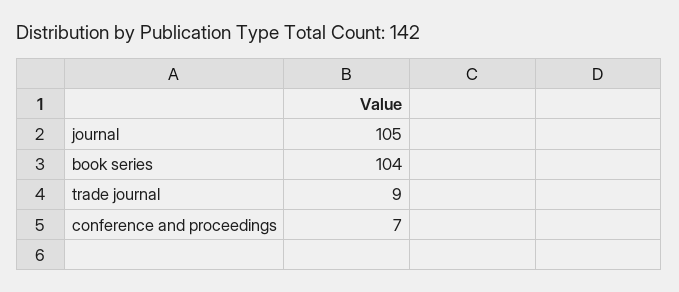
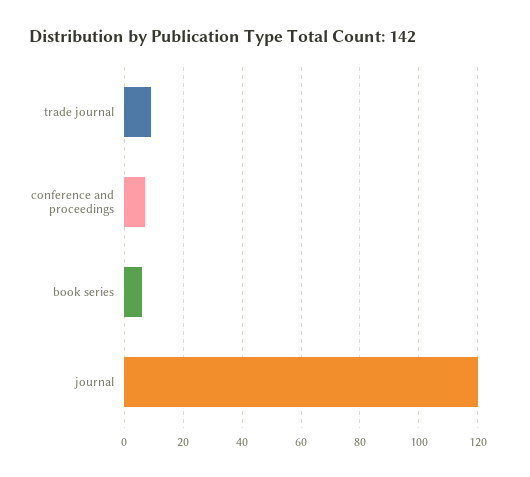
  {
-   "journal": 105,
+   "journal": 120,
-   "book series": 104,
+   "book series": 5,
    "trade journal": 9,
    "conference and proceedings": 7
  }

